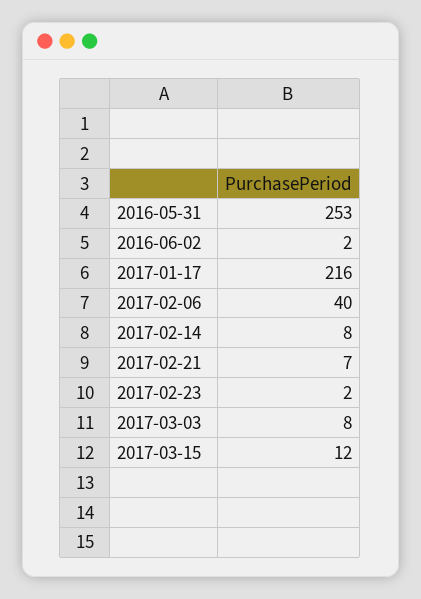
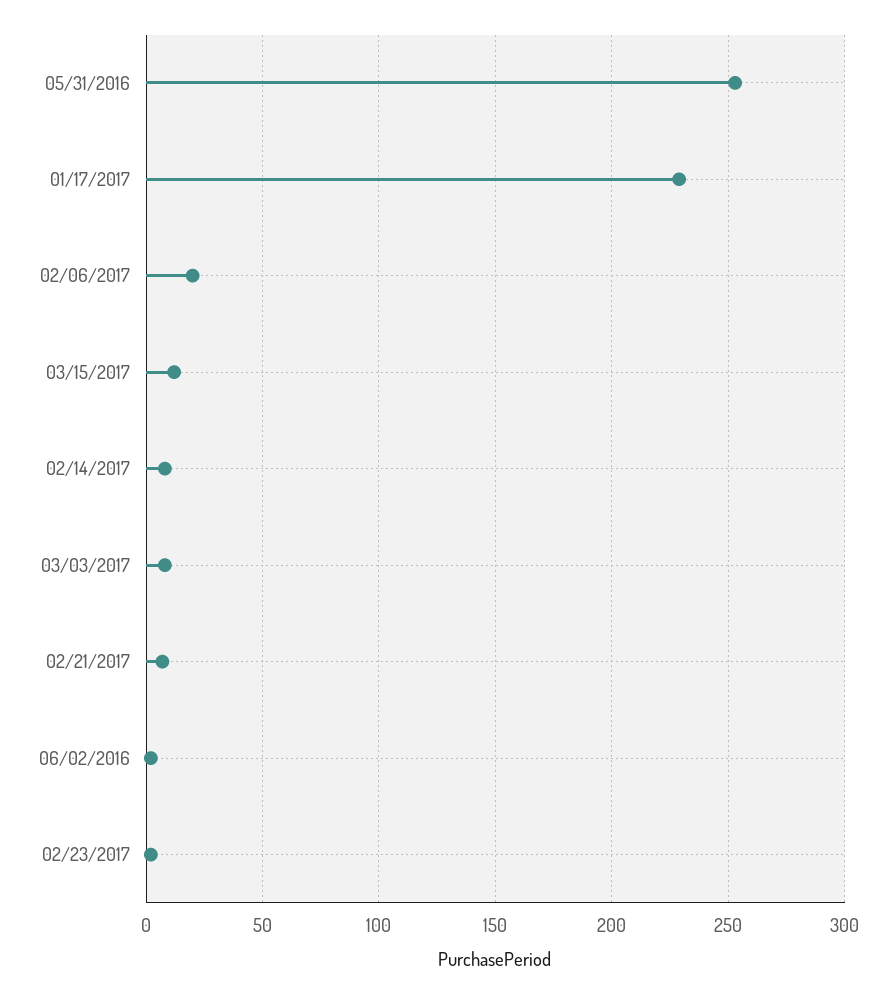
  {
    "2016-05-31": 253,
    "2016-06-02": 2,
-   "2017-01-17": 216,
+   "2017-01-17": 230,
-   "2017-02-06": 40,
+   "2017-02-06": 20,
    "2017-02-14": 8,
    "2017-02-21": 7,
    "2017-02-23": 2,
    "2017-03-03": 8,
    "2017-03-15": 12
  }

